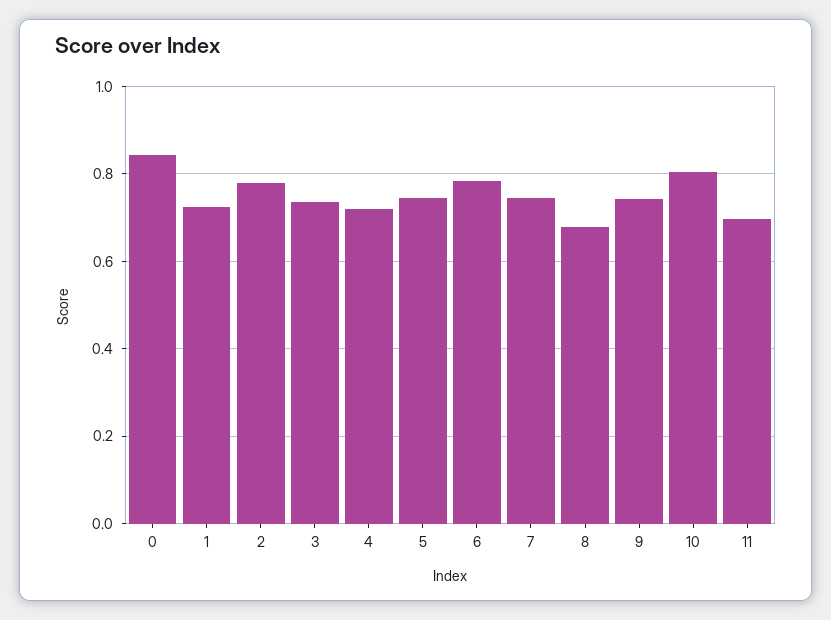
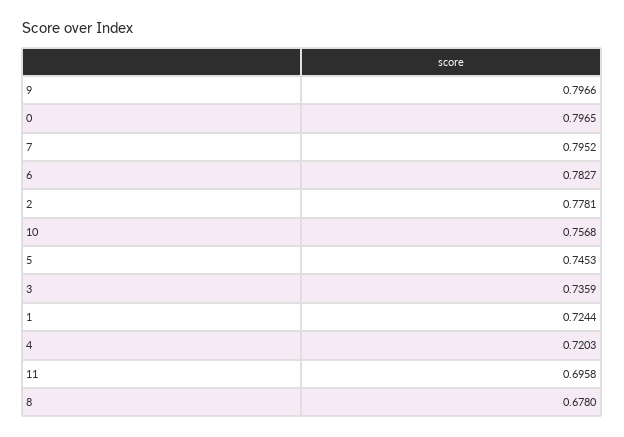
  {
-   "0": 0.84,
+   "0": 0.7965,
    "1": 0.7244,
    "2": 0.7781,
    "3": 0.7359,
    "4": 0.7203,
    "5": 0.7453,
    "6": 0.7827,
-   "7": 0.74,
+   "7": 0.7952,
    "8": 0.678,
-   "9": 0.74,
+   "9": 0.7966,
-   "10": 0.8,
+   "10": 0.7568,
    "11": 0.6958
  }

